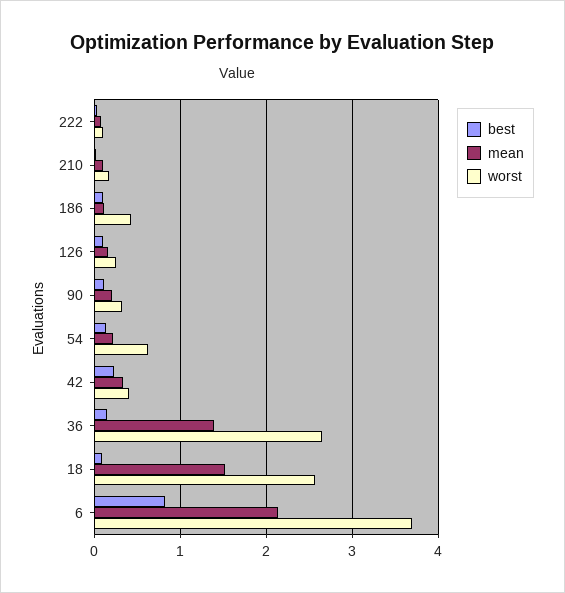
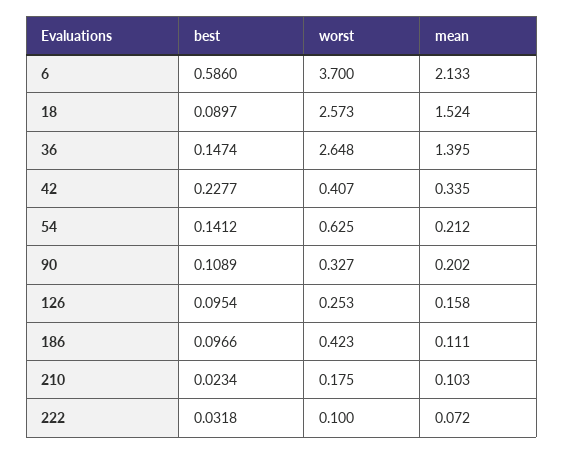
  {
    "best": {
      "222": 0.0318,
      "210": 0.0234,
      "186": 0.0966,
      "126": 0.0954,
      "90": 0.1089,
      "54": 0.1412,
      "42": 0.2277,
      "36": 0.1474,
      "18": 0.0897,
-     "6": 0.8
+     "6": 0.586
    },
    "mean": {
      "222": 0.072,
      "210": 0.103,
      "186": 0.111,
      "126": 0.158,
      "90": 0.202,
      "54": 0.212,
      "42": 0.335,
      "36": 1.395,
      "18": 1.524,
      "6": 2.133
    },
    "worst": {
      "222": 0.1,
      "210": 0.175,
      "186": 0.423,
      "126": 0.253,
      "90": 0.327,
      "54": 0.625,
      "42": 0.407,
      "36": 2.648,
      "18": 2.573,
      "6": 3.7
    }
  }

